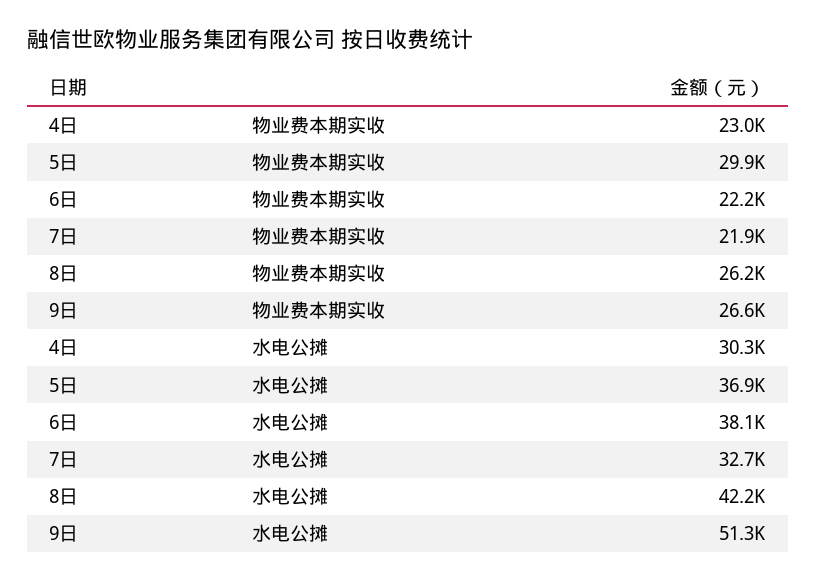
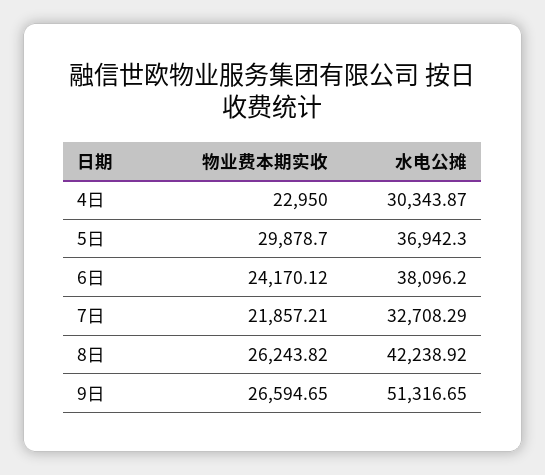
  {
    "4日": {
      "物业费本期实收": 22950,
      "水电公摊": 30343.87
    },
    "5日": {
      "物业费本期实收": 29878.7,
      "水电公摊": 36942.3
    },
    "6日": {
-     "物业费本期实收": 22200,
+     "物业费本期实收": 24170.12,
      "水电公摊": 38096.2
    },
    "7日": {
      "物业费本期实收": 21857.21,
      "水电公摊": 32708.29
    },
    "8日": {
      "物业费本期实收": 26243.82,
      "水电公摊": 42238.92
    },
    "9日": {
      "物业费本期实收": 26594.65,
      "水电公摊": 51316.65
    }
  }

